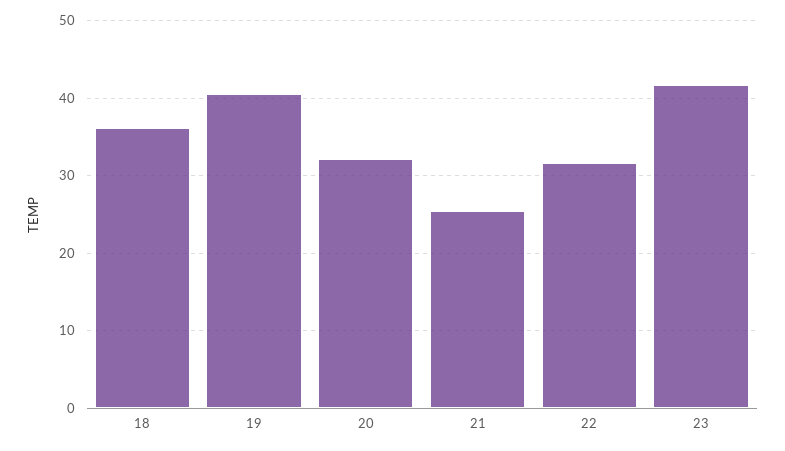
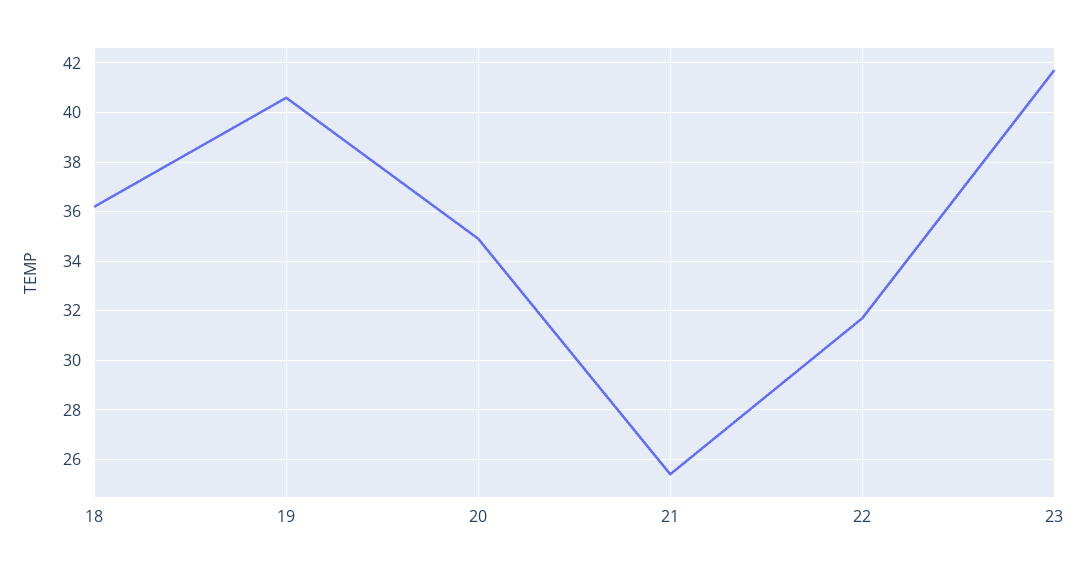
  {
    "18": 36,
    "19": 40.5,
-   "20": 32,
+   "20": 35,
    "21": 25.5,
    "22": 31.5,
    "23": 41.5
  }

